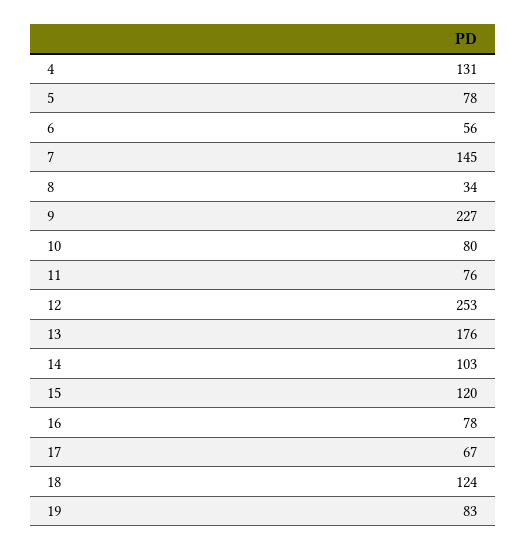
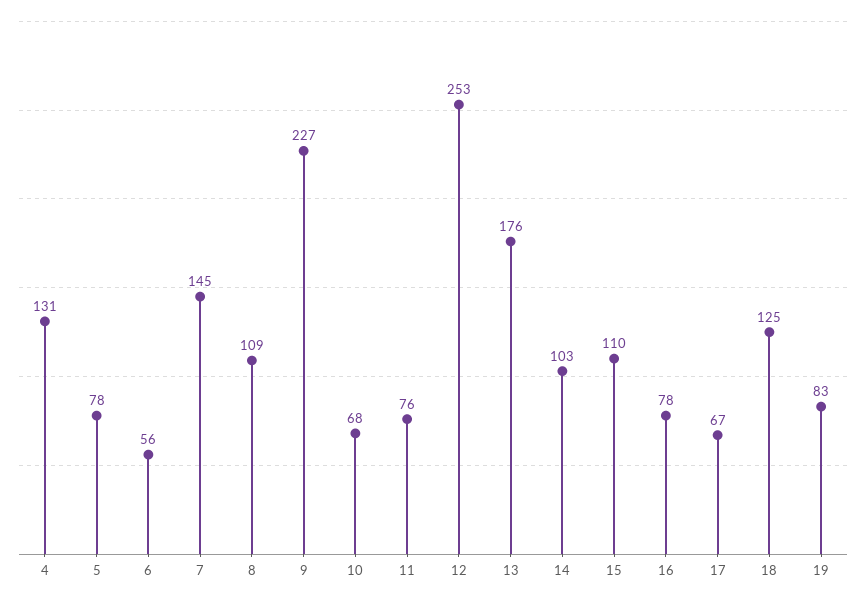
  {
    "4": 131,
    "5": 78,
    "6": 56,
    "7": 145,
-   "8": 34,
+   "8": 109,
    "9": 227,
-   "10": 80,
+   "10": 68,
    "11": 76,
    "12": 253,
    "13": 176,
    "14": 103,
-   "15": 120,
+   "15": 110,
    "16": 78,
    "17": 67,
-   "18": 124,
+   "18": 125,
    "19": 83
  }

